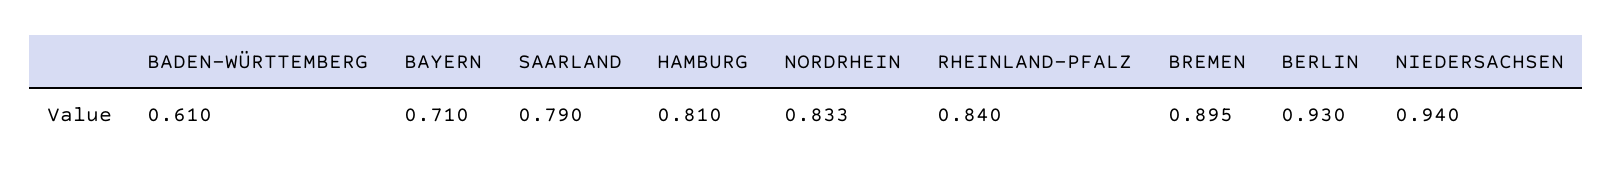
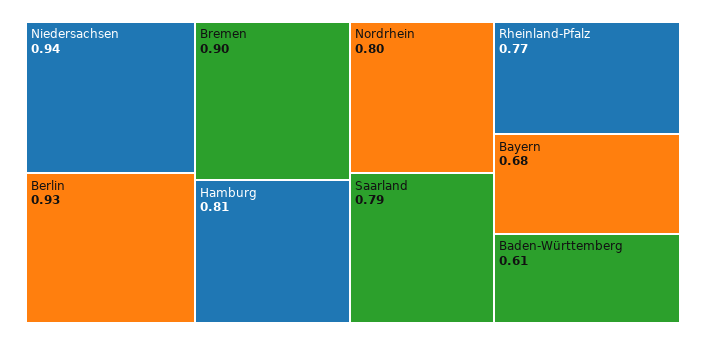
  {
    "BADEN-WÜRTTEMBERG": 0.61,
-   "BAYERN": 0.71,
+   "BAYERN": 0.68,
    "SAARLAND": 0.79,
    "HAMBURG": 0.81,
-   "NORDRHEIN": 0.833,
+   "NORDRHEIN": 0.8,
-   "RHEINLAND-PFALZ": 0.84,
+   "RHEINLAND-PFALZ": 0.77,
    "BREMEN": 0.895,
    "BERLIN": 0.93,
    "NIEDERSACHSEN": 0.94
  }

